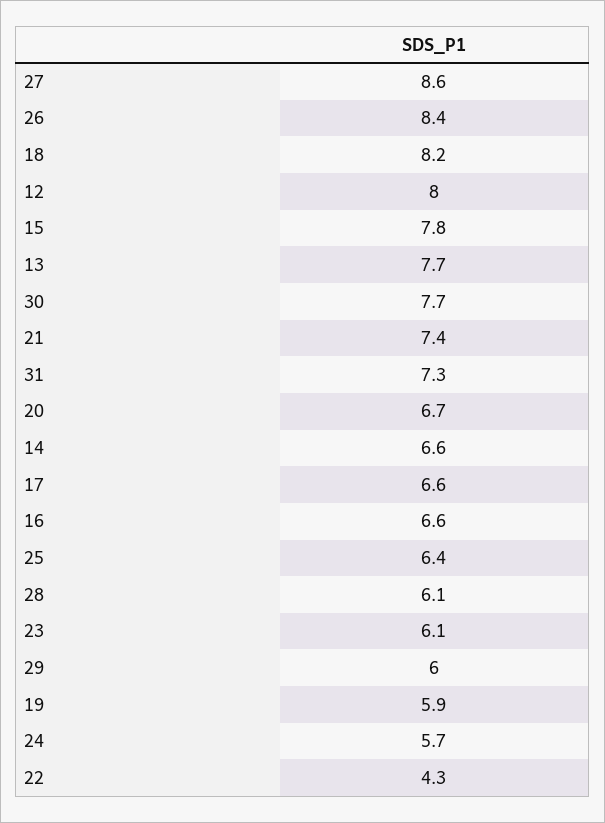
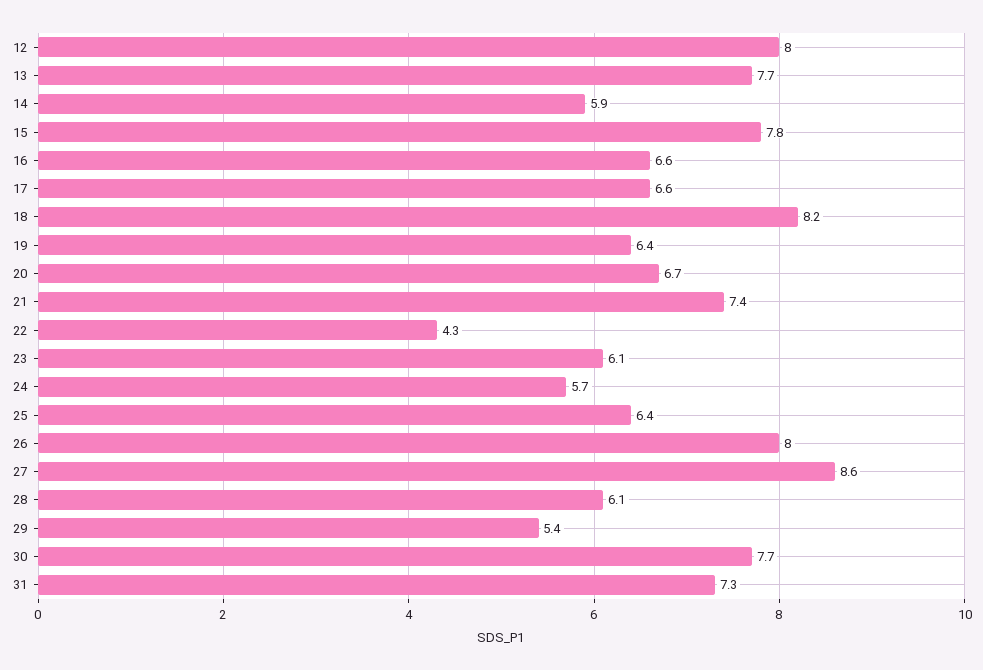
  {
    "27": 8.6,
-   "26": 8.4,
+   "26": 8,
    "18": 8.2,
    "12": 8,
    "15": 7.8,
    "13": 7.7,
    "30": 7.7,
    "21": 7.4,
    "31": 7.3,
    "20": 6.7,
-   "14": 6.6,
+   "14": 5.9,
    "17": 6.6,
    "16": 6.6,
    "25": 6.4,
    "28": 6.1,
    "23": 6.1,
-   "29": 6,
+   "29": 5.4,
-   "19": 5.9,
+   "19": 6.4,
    "24": 5.7,
    "22": 4.3
  }

